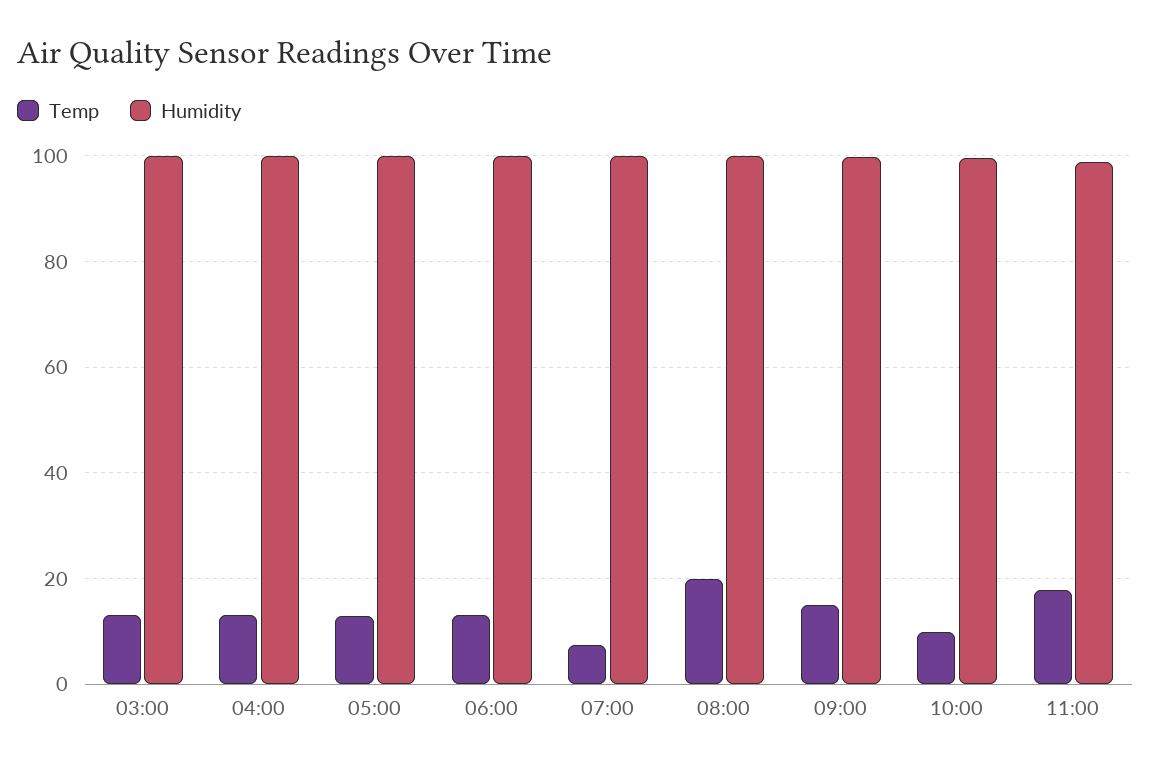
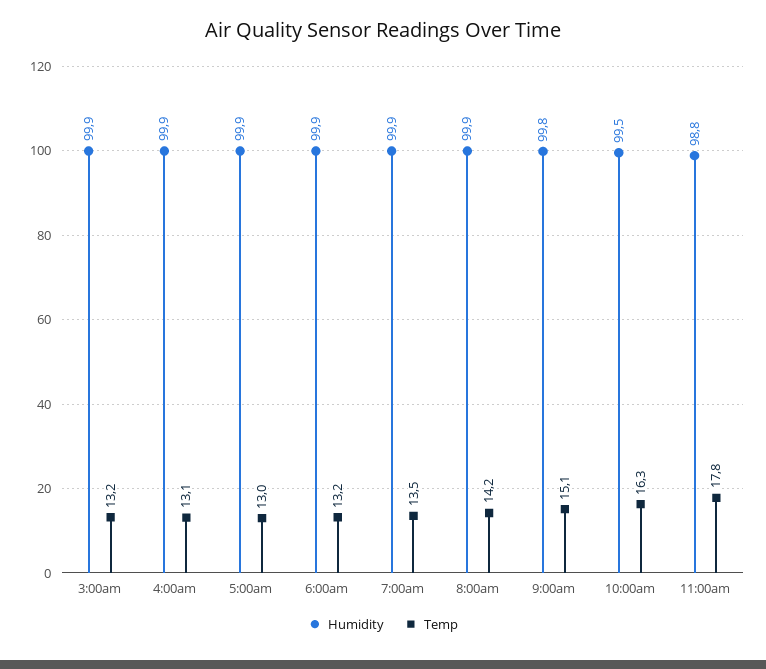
  {
    "Temp": {
      "03:00": 13.2,
      "04:00": 13.1,
      "05:00": 13,
      "06:00": 13.2,
-     "07:00": 8,
+     "07:00": 13.5,
-     "08:00": 20,
+     "08:00": 14.2,
      "09:00": 15.1,
-     "10:00": 10,
+     "10:00": 16.3,
      "11:00": 17.8
    },
    "Humidity": {
      "03:00": 99.9,
      "04:00": 99.9,
      "05:00": 99.9,
      "06:00": 99.9,
      "07:00": 99.9,
      "08:00": 99.9,
      "09:00": 99.8,
      "10:00": 99.5,
      "11:00": 98.8
    }
  }

